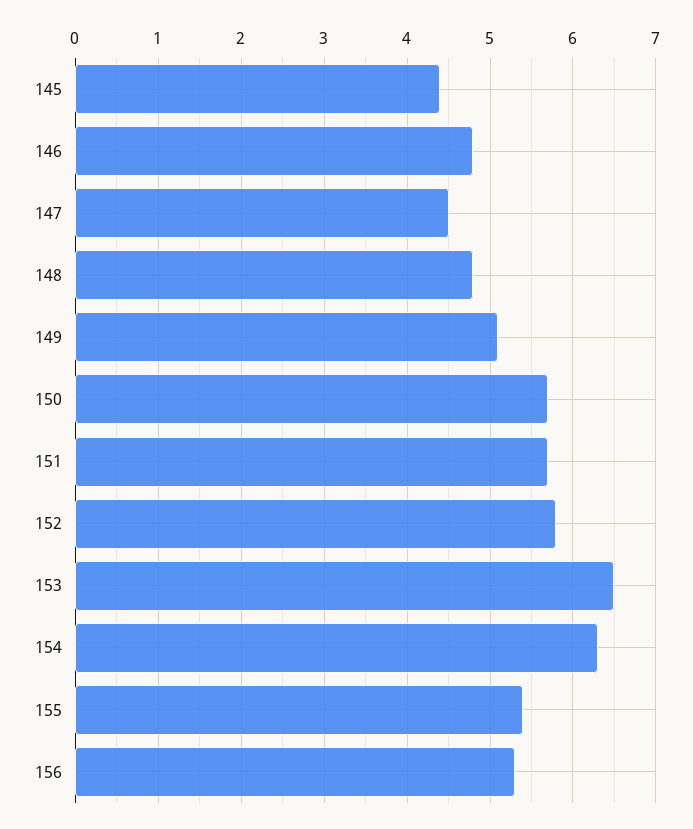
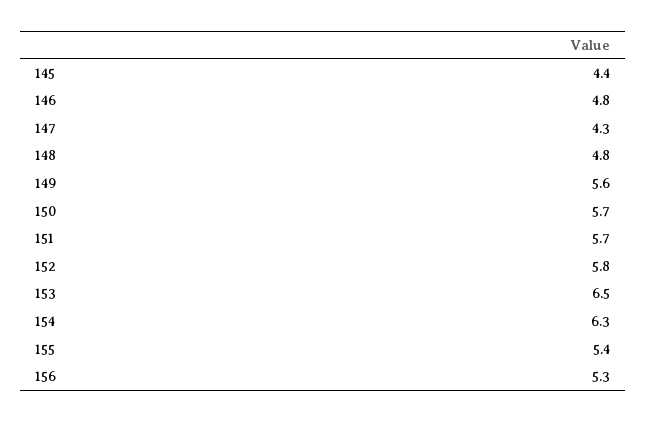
  {
    "145": 4.4,
    "146": 4.8,
-   "147": 4.5,
+   "147": 4.3,
    "148": 4.8,
-   "149": 5.1,
+   "149": 5.6,
    "150": 5.7,
    "151": 5.7,
    "152": 5.8,
    "153": 6.5,
    "154": 6.3,
    "155": 5.4,
    "156": 5.3
  }

